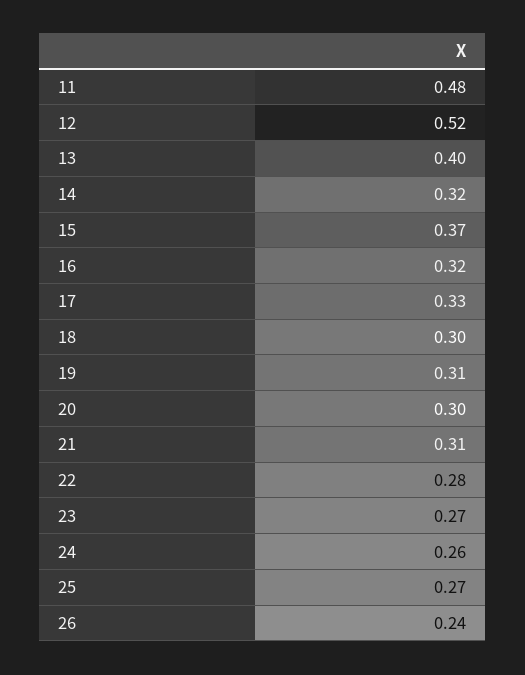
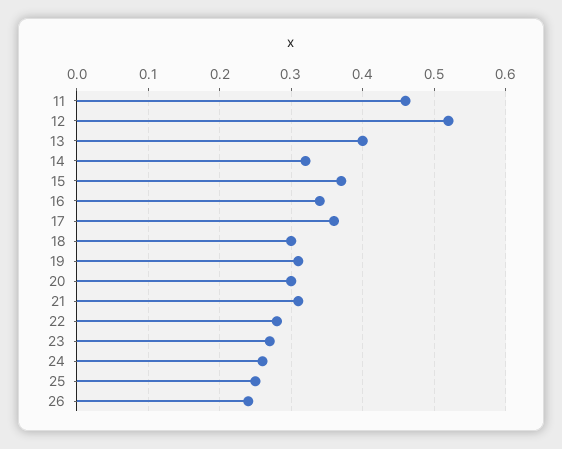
  {
-   "11": 0.48,
+   "11": 0.46,
    "12": 0.52,
    "13": 0.4,
    "14": 0.32,
    "15": 0.37,
-   "16": 0.32,
+   "16": 0.34,
-   "17": 0.33,
+   "17": 0.36,
    "18": 0.3,
    "19": 0.31,
    "20": 0.3,
    "21": 0.31,
    "22": 0.28,
    "23": 0.27,
    "24": 0.26,
-   "25": 0.27,
+   "25": 0.25,
    "26": 0.24
  }

